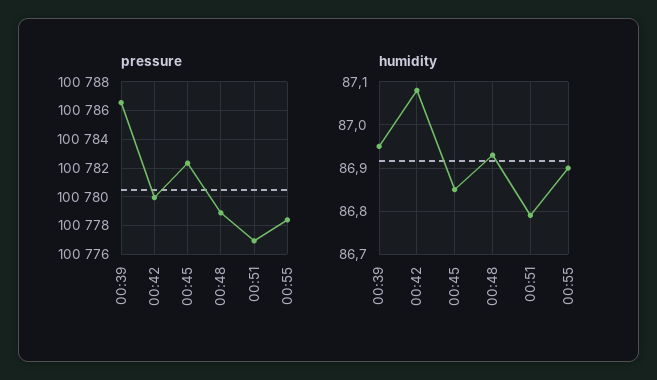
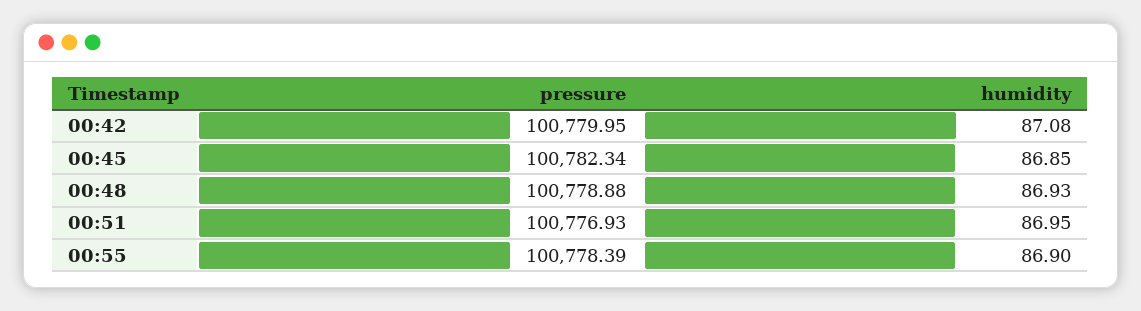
  {
    "pressure": {
-     "00:39": 100786.5,
      "00:42": 100779.95,
      "00:45": 100782.34,
      "00:48": 100778.88,
      "00:51": 100776.93,
      "00:55": 100778.39
    },
    "humidity": {
-     "00:39": 86.95,
      "00:42": 87.08,
      "00:45": 86.85,
      "00:48": 86.93,
-     "00:51": 86.8,
+     "00:51": 86.95,
      "00:55": 86.9
    }
  }

